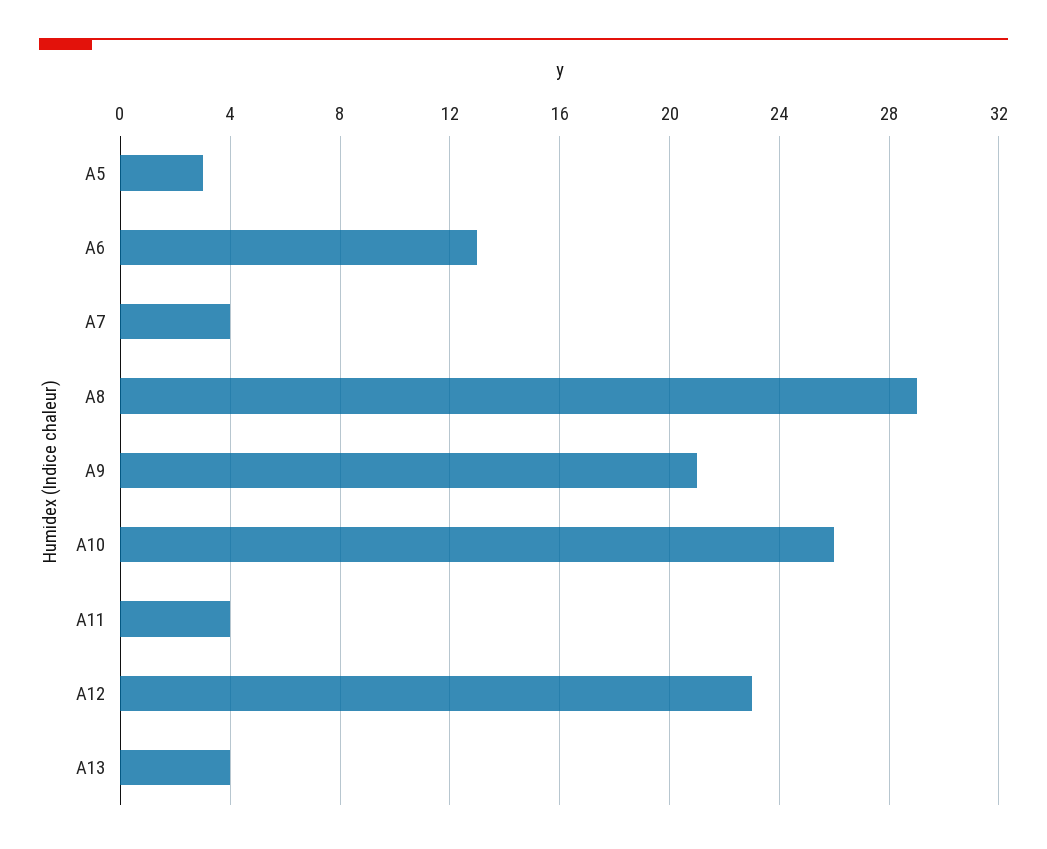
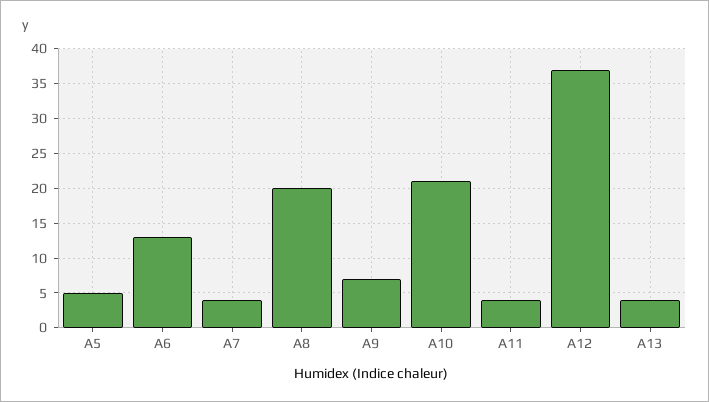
  {
-   "A5": 3,
+   "A5": 5,
    "A6": 13,
    "A7": 4,
-   "A8": 29,
+   "A8": 20,
-   "A9": 21,
+   "A9": 7,
-   "A10": 26,
+   "A10": 21,
    "A11": 4,
-   "A12": 23,
+   "A12": 37,
    "A13": 4
  }

